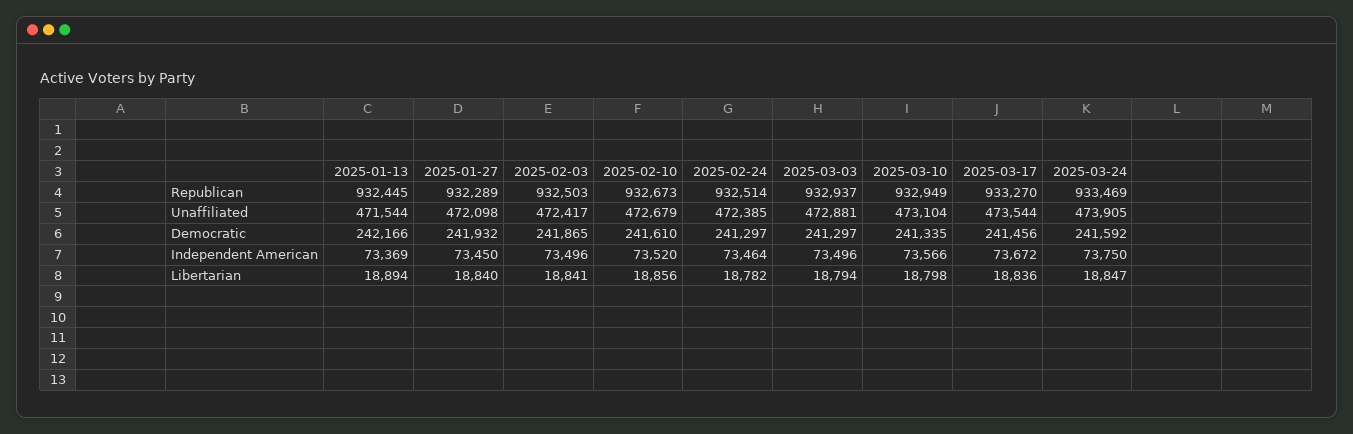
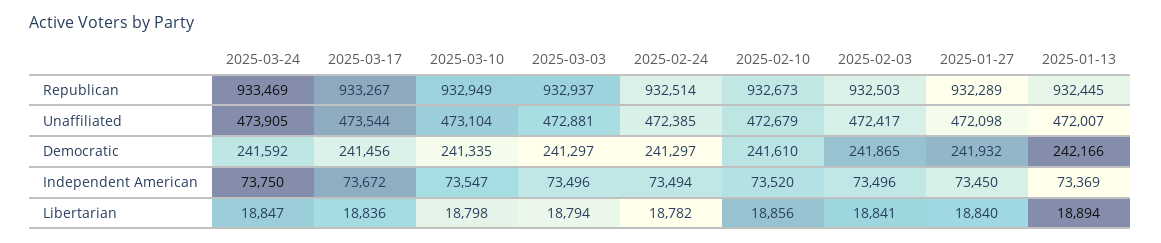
  {
    "2025-01-13": {
      "Republican": 932445,
-     "Unaffiliated": 471544,
+     "Unaffiliated": 472007,
      "Democratic": 242166,
      "Independent American": 73369,
      "Libertarian": 18894
    },
    "2025-01-27": {
      "Republican": 932289,
      "Unaffiliated": 472098,
      "Democratic": 241932,
      "Independent American": 73450,
      "Libertarian": 18840
    },
    "2025-02-03": {
      "Republican": 932503,
      "Unaffiliated": 472417,
      "Democratic": 241865,
      "Independent American": 73496,
      "Libertarian": 18841
    },
    "2025-02-10": {
      "Republican": 932673,
      "Unaffiliated": 472679,
      "Democratic": 241610,
      "Independent American": 73520,
      "Libertarian": 18856
    },
    "2025-02-24": {
      "Republican": 932514,
      "Unaffiliated": 472385,
      "Democratic": 241297,
-     "Independent American": 73464,
+     "Independent American": 73494,
      "Libertarian": 18782
    },
    "2025-03-03": {
      "Republican": 932937,
      "Unaffiliated": 472881,
      "Democratic": 241297,
      "Independent American": 73496,
      "Libertarian": 18794
    },
    "2025-03-10": {
      "Republican": 932949,
      "Unaffiliated": 473104,
      "Democratic": 241335,
-     "Independent American": 73566,
+     "Independent American": 73547,
      "Libertarian": 18798
    },
    "2025-03-17": {
-     "Republican": 933270,
+     "Republican": 933267,
      "Unaffiliated": 473544,
      "Democratic": 241456,
      "Independent American": 73672,
      "Libertarian": 18836
    },
    "2025-03-24": {
      "Republican": 933469,
      "Unaffiliated": 473905,
      "Democratic": 241592,
      "Independent American": 73750,
      "Libertarian": 18847
    }
  }

